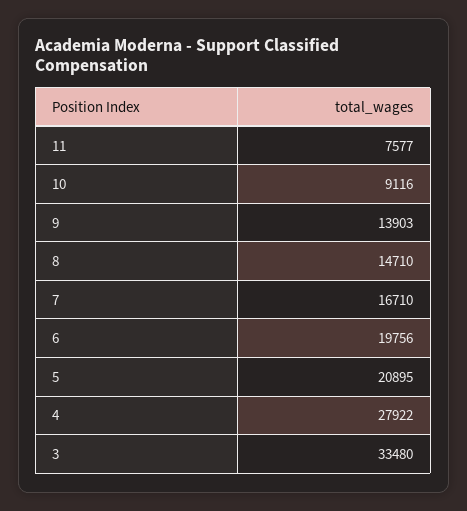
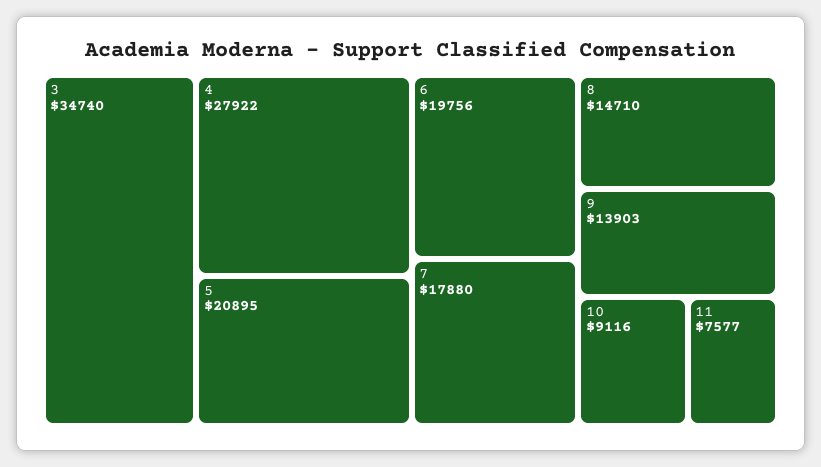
  {
    "11": 7577,
    "10": 9116,
    "9": 13903,
    "8": 14710,
-   "7": 16710,
+   "7": 17880,
    "6": 19756,
    "5": 20895,
    "4": 27922,
-   "3": 33480
+   "3": 34740
  }

